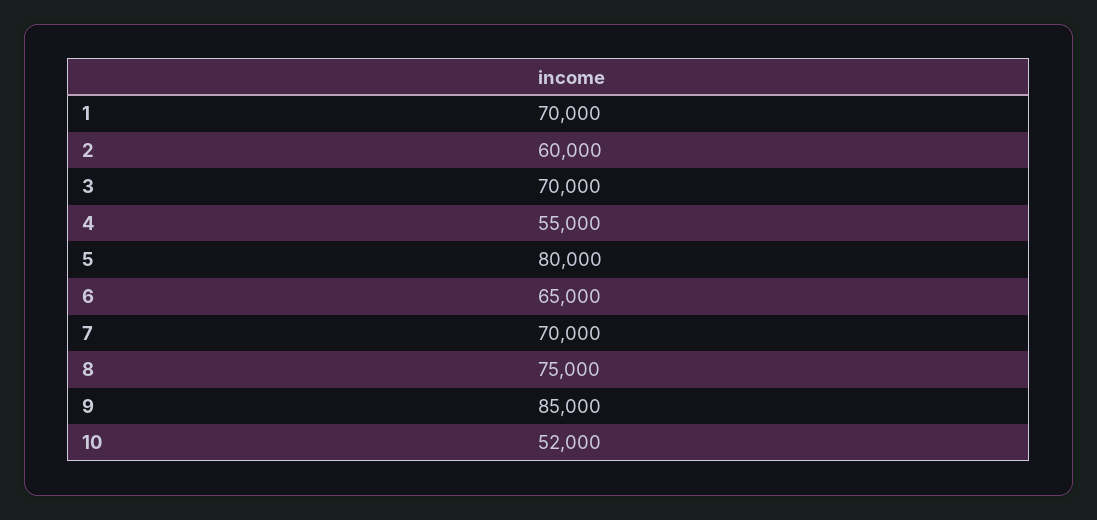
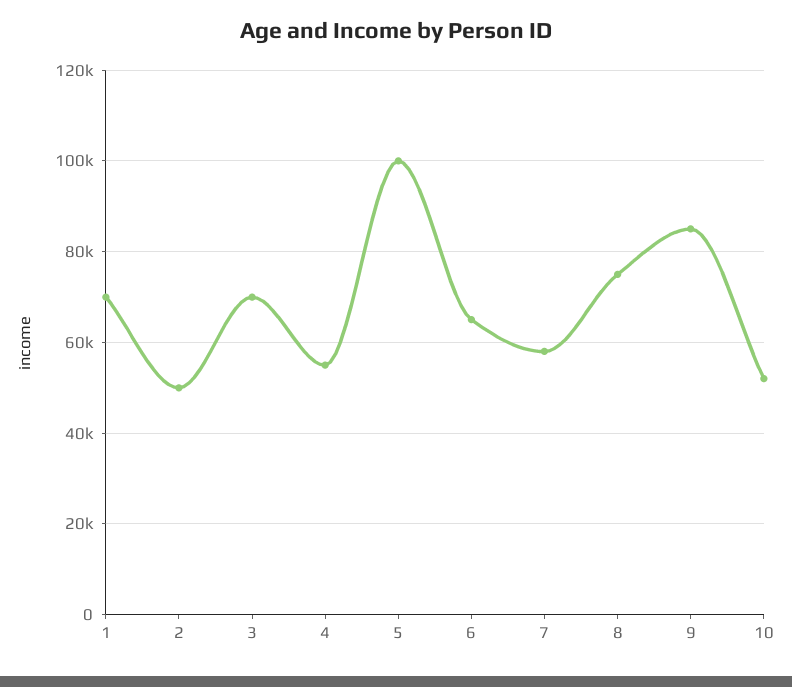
  {
    "1": 70000,
-   "2": 60000,
+   "2": 50000,
    "3": 70000,
    "4": 55000,
-   "5": 80000,
+   "5": 100000,
    "6": 65000,
-   "7": 70000,
+   "7": 58000,
    "8": 75000,
    "9": 85000,
    "10": 52000
  }

